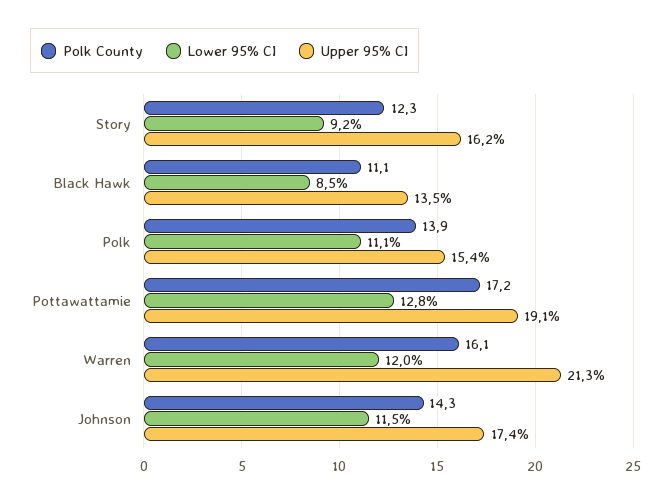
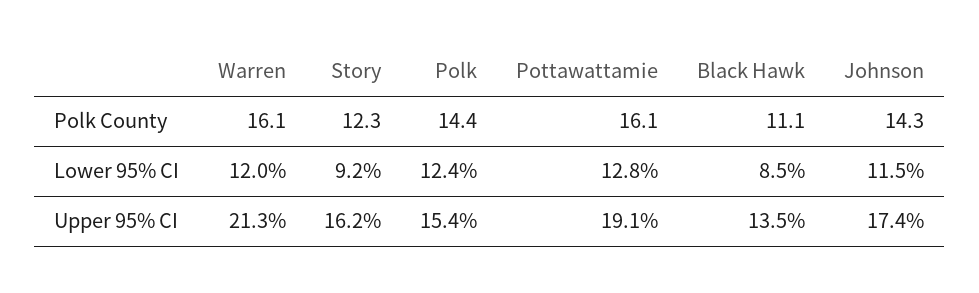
  {
    "Polk County": {
      "Story": 12.3,
      "Black Hawk": 11.1,
-     "Polk": 13.9,
+     "Polk": 14.4,
-     "Pottawattamie": 17.2,
+     "Pottawattamie": 16.1,
      "Warren": 16.1,
      "Johnson": 14.3
    },
    "Lower 95% CI": {
      "Story": 9.2,
      "Black Hawk": 8.5,
-     "Polk": 11.1,
+     "Polk": 12.4,
      "Pottawattamie": 12.8,
      "Warren": 12,
      "Johnson": 11.5
    },
    "Upper 95% CI": {
      "Story": 16.2,
      "Black Hawk": 13.5,
      "Polk": 15.4,
      "Pottawattamie": 19.1,
      "Warren": 21.3,
      "Johnson": 17.4
    }
  }

